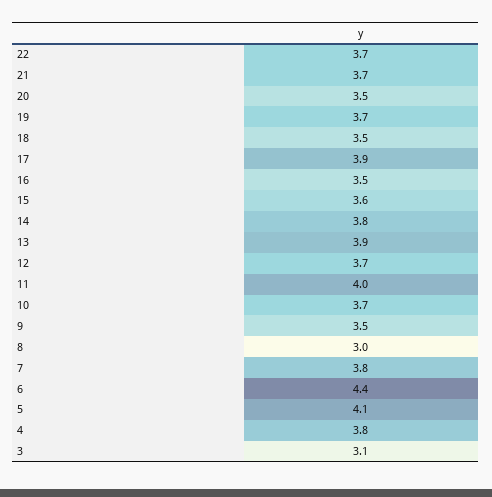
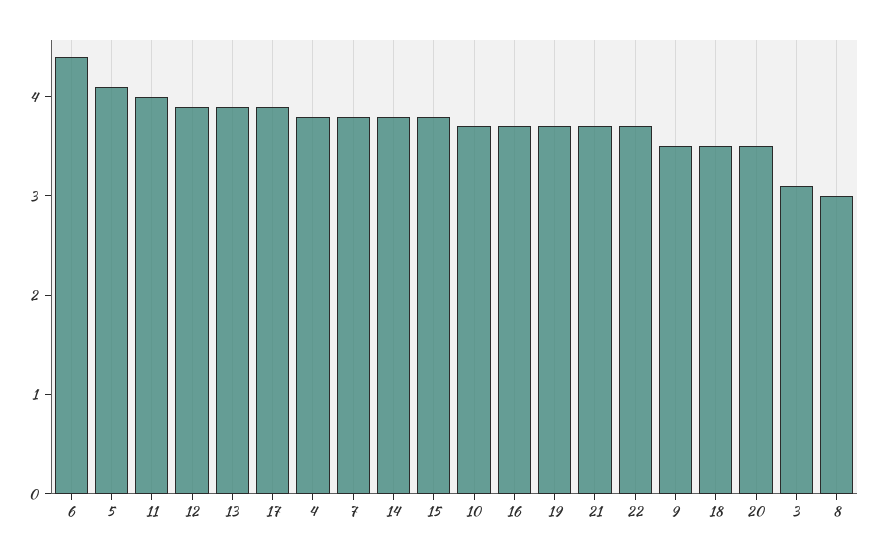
  {
    "22": 3.7,
    "21": 3.7,
    "20": 3.5,
    "19": 3.7,
    "18": 3.5,
    "17": 3.9,
-   "16": 3.5,
+   "16": 3.7,
-   "15": 3.6,
+   "15": 3.8,
    "14": 3.8,
    "13": 3.9,
-   "12": 3.7,
+   "12": 3.9,
    "11": 4,
    "10": 3.7,
    "9": 3.5,
    "8": 3,
    "7": 3.8,
    "6": 4.4,
    "5": 4.1,
    "4": 3.8,
    "3": 3.1
  }

